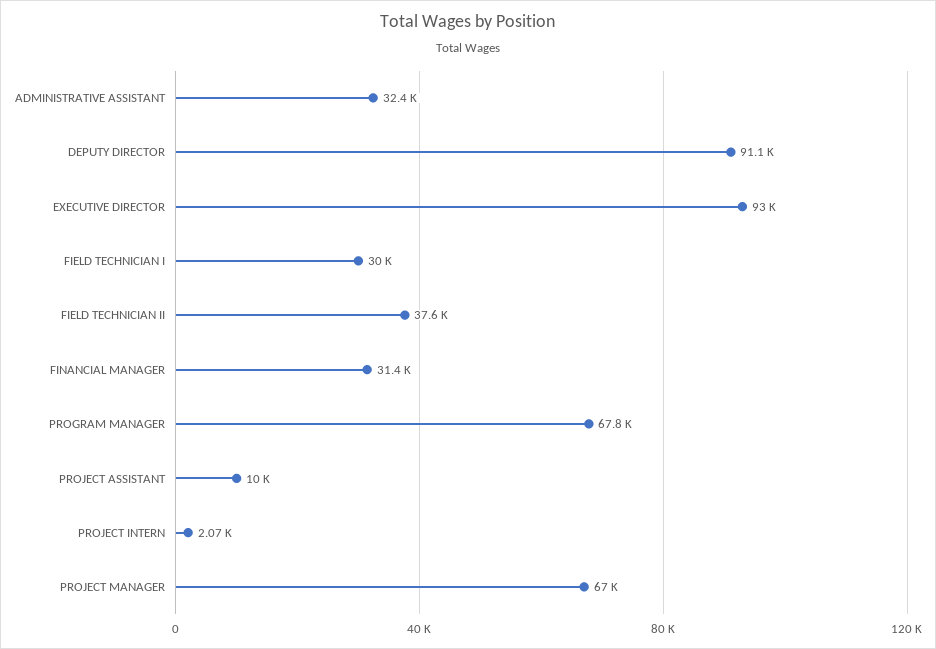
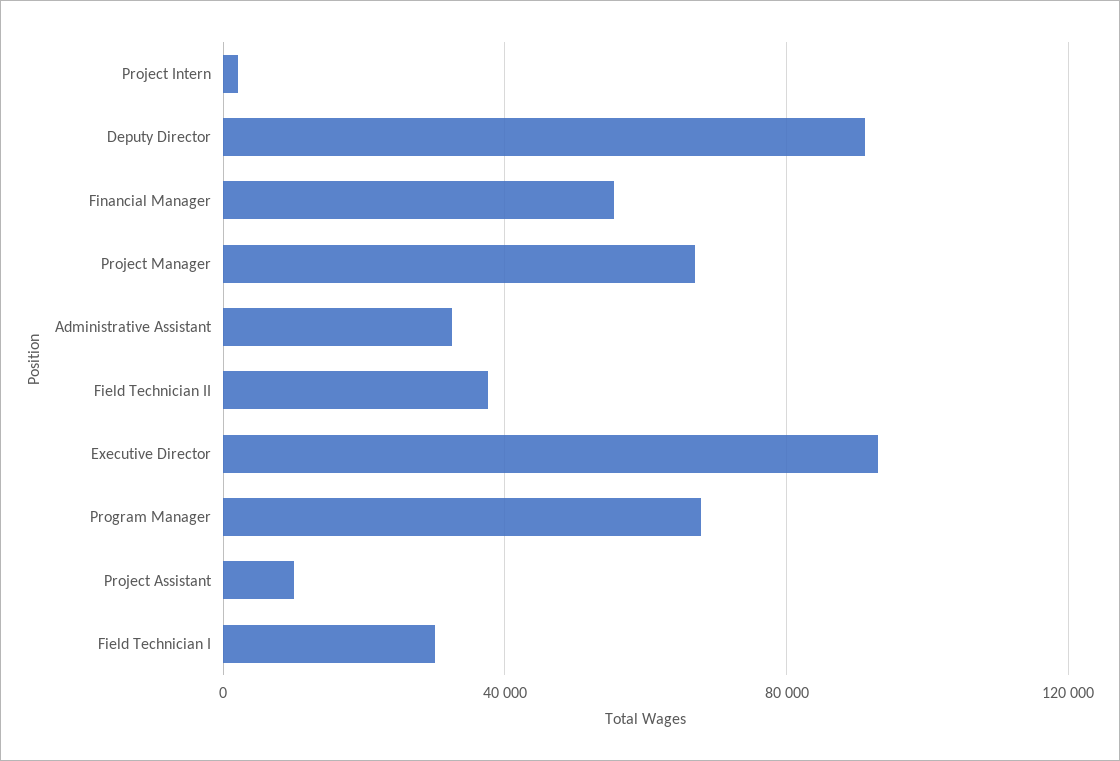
  {
    "ADMINISTRATIVE ASSISTANT": 32400,
    "DEPUTY DIRECTOR": 91100,
    "EXECUTIVE DIRECTOR": 93000,
    "FIELD TECHNICIAN I": 30000,
    "FIELD TECHNICIAN II": 37600,
-   "FINANCIAL MANAGER": 31400,
+   "FINANCIAL MANAGER": 55000,
    "PROGRAM MANAGER": 67800,
    "PROJECT ASSISTANT": 10000,
    "PROJECT INTERN": 2070,
    "PROJECT MANAGER": 67000
  }

